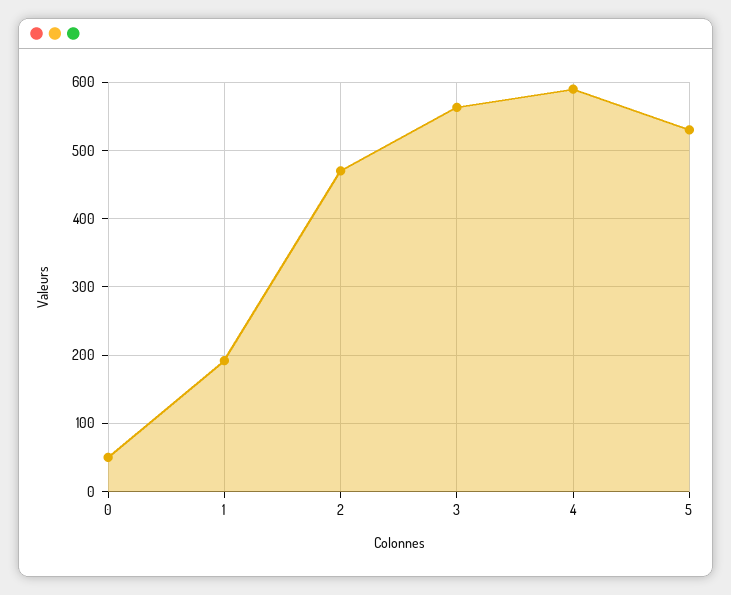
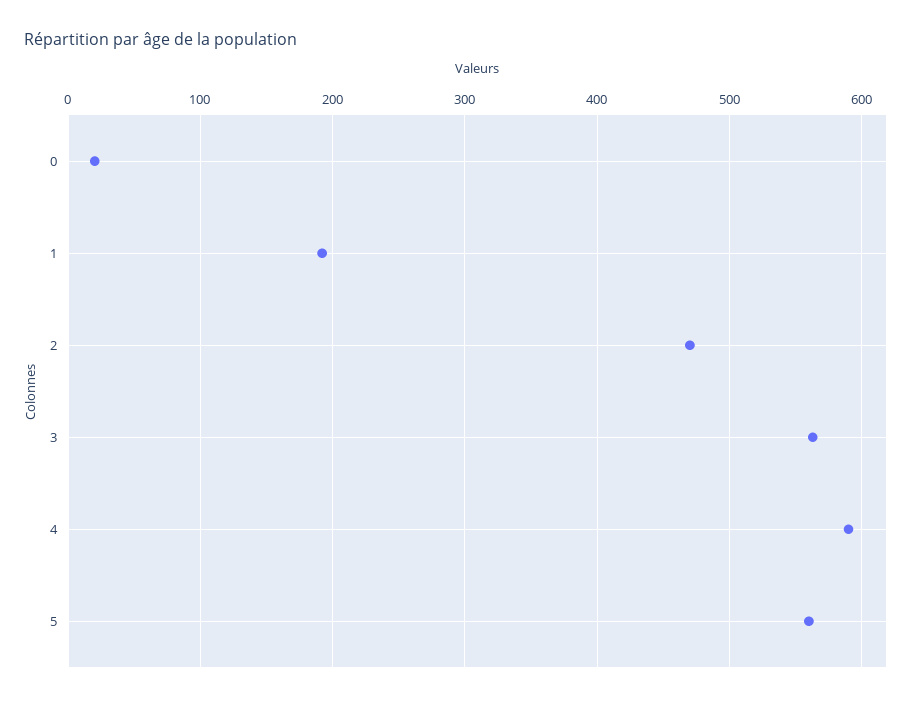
  {
-   "0": 50,
+   "0": 20,
    "1": 190,
    "2": 470,
    "3": 560,
    "4": 590,
-   "5": 530
+   "5": 560
  }

